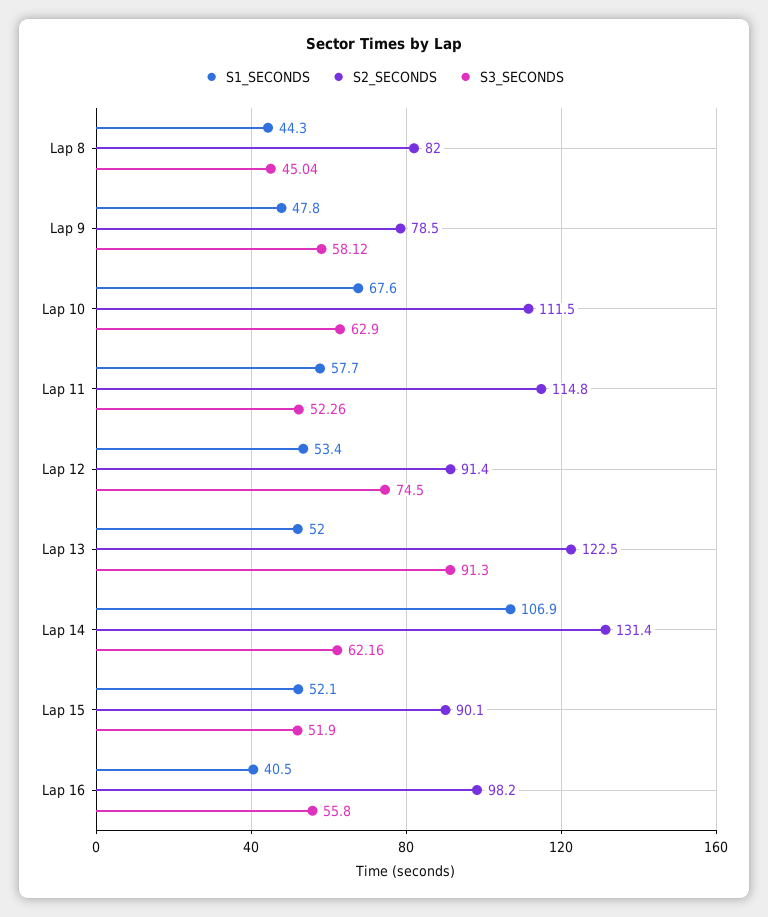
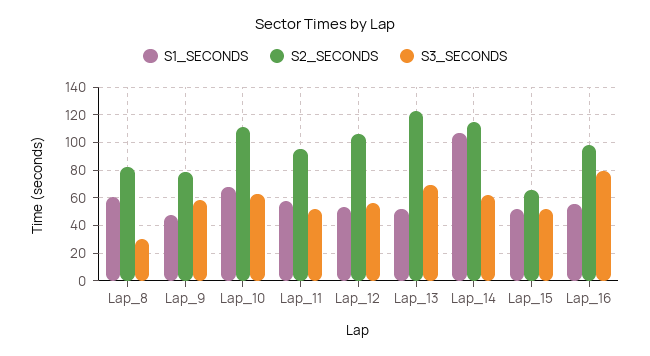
  {
    "S1_SECONDS": {
-     "Lap 8": 44.3,
+     "Lap 8": 60,
      "Lap 9": 47.8,
      "Lap 10": 67.6,
      "Lap 11": 57.7,
      "Lap 12": 53.4,
      "Lap 13": 52,
      "Lap 14": 106.9,
      "Lap 15": 52.1,
-     "Lap 16": 40.5
+     "Lap 16": 55
    },
    "S2_SECONDS": {
      "Lap 8": 82,
      "Lap 9": 78.5,
      "Lap 10": 111.5,
-     "Lap 11": 114.8,
+     "Lap 11": 95,
-     "Lap 12": 91.4,
+     "Lap 12": 105,
      "Lap 13": 122.5,
-     "Lap 14": 131.4,
+     "Lap 14": 115,
-     "Lap 15": 90.1,
+     "Lap 15": 65,
      "Lap 16": 98.2
    },
    "S3_SECONDS": {
-     "Lap 8": 45.04,
+     "Lap 8": 30,
      "Lap 9": 58.12,
      "Lap 10": 62.9,
      "Lap 11": 52.26,
-     "Lap 12": 74.5,
+     "Lap 12": 55,
-     "Lap 13": 91.3,
+     "Lap 13": 70,
      "Lap 14": 62.16,
      "Lap 15": 51.9,
-     "Lap 16": 55.8
+     "Lap 16": 80
    }
  }

